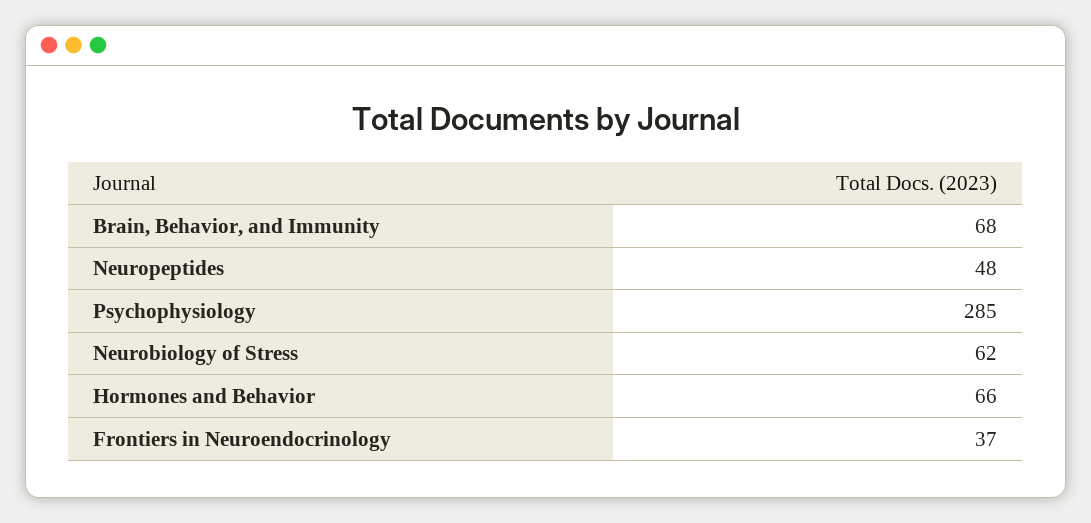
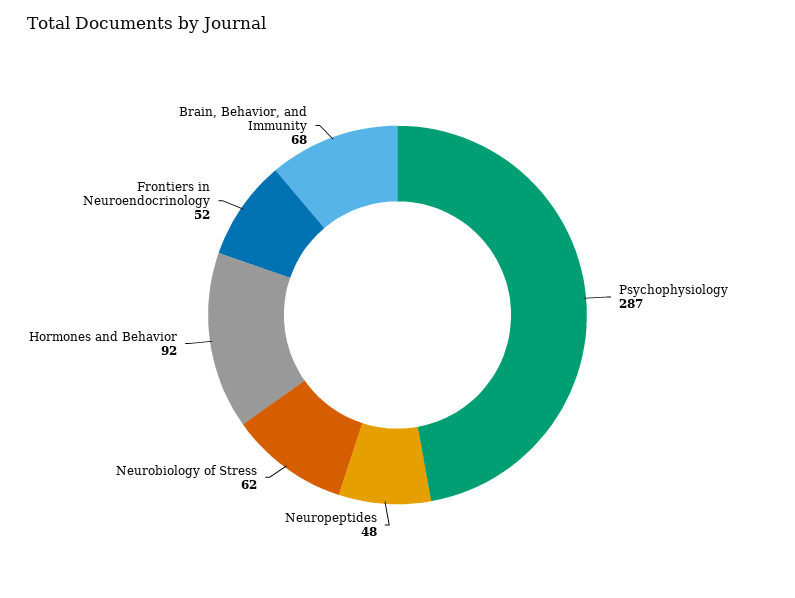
  {
    "Brain, Behavior, and Immunity": 68,
    "Neuropeptides": 48,
-   "Psychophysiology": 285,
+   "Psychophysiology": 287,
    "Neurobiology of Stress": 62,
-   "Hormones and Behavior": 66,
+   "Hormones and Behavior": 92,
-   "Frontiers in Neuroendocrinology": 37
+   "Frontiers in Neuroendocrinology": 52
  }

